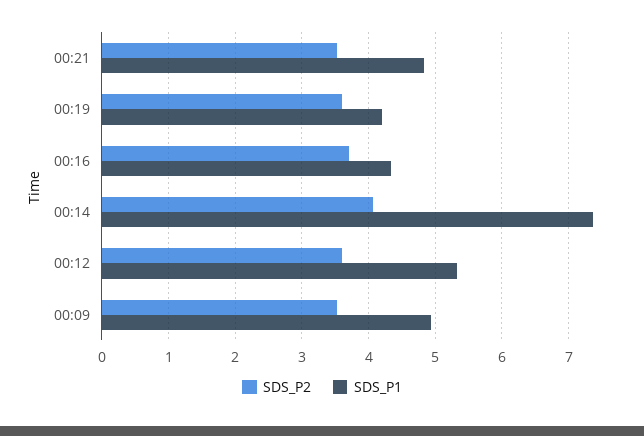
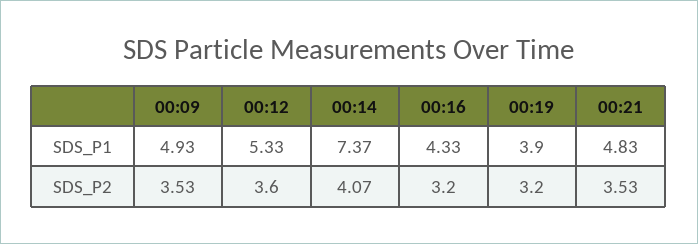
  {
    "SDS_P2": {
      "00:21": 3.53,
-     "00:19": 3.6,
+     "00:19": 3.2,
-     "00:16": 3.7,
+     "00:16": 3.2,
      "00:14": 4.07,
      "00:12": 3.6,
      "00:09": 3.53
    },
    "SDS_P1": {
      "00:21": 4.83,
-     "00:19": 4.2,
+     "00:19": 3.9,
      "00:16": 4.33,
      "00:14": 7.37,
      "00:12": 5.33,
      "00:09": 4.93
    }
  }

